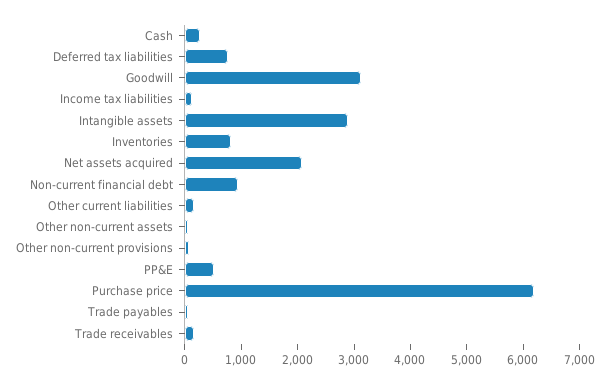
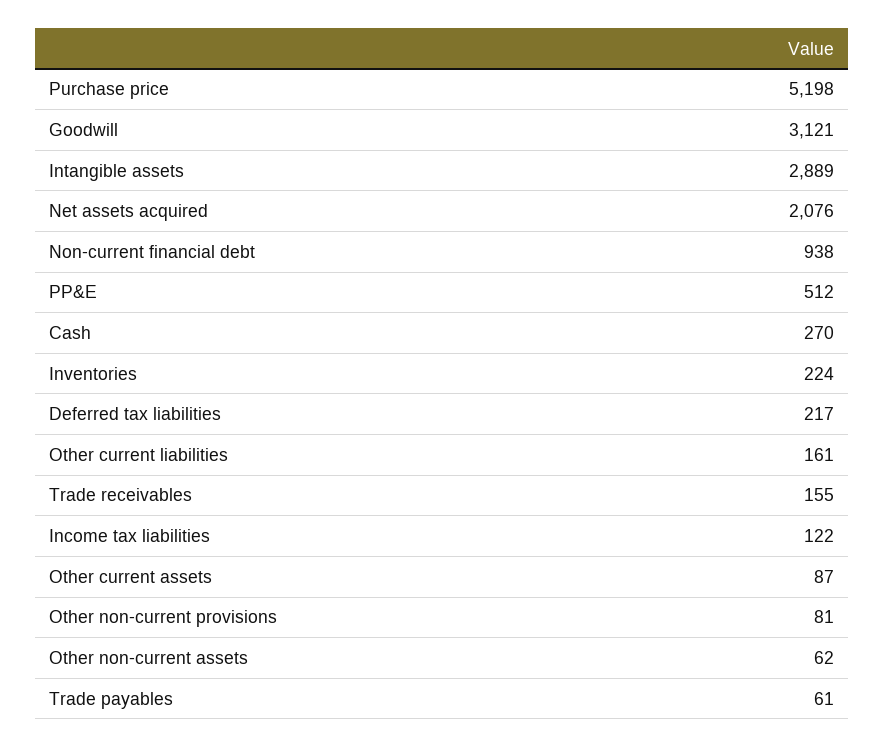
  {
    "Cash": 270,
-   "Deferred tax liabilities": 800,
+   "Deferred tax liabilities": 217,
    "Goodwill": 3121,
    "Income tax liabilities": 122,
    "Intangible assets": 2889,
-   "Inventories": 800,
+   "Inventories": 224,
    "Net assets acquired": 2076,
    "Non-current financial debt": 938,
    "Other current liabilities": 161,
    "Other non-current assets": 62,
    "Other non-current provisions": 81,
    "PP&E": 512,
-   "Purchase price": 6200,
+   "Purchase price": 5198,
    "Trade payables": 61,
-   "Trade receivables": 155
+   "Trade receivables": 155,
+   "Other current assets": 87
  }

